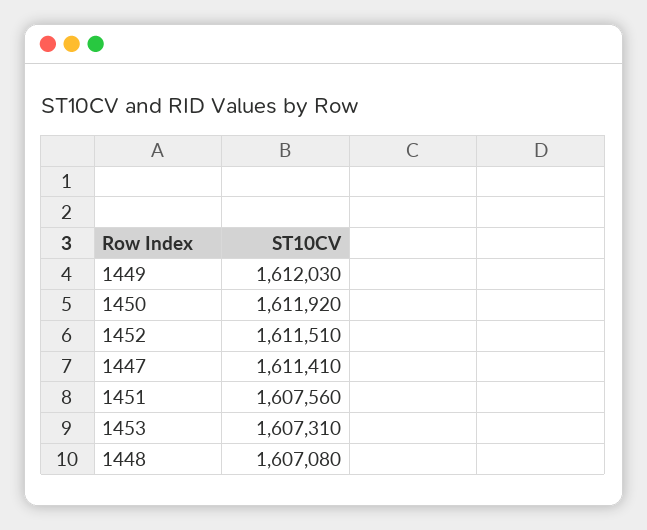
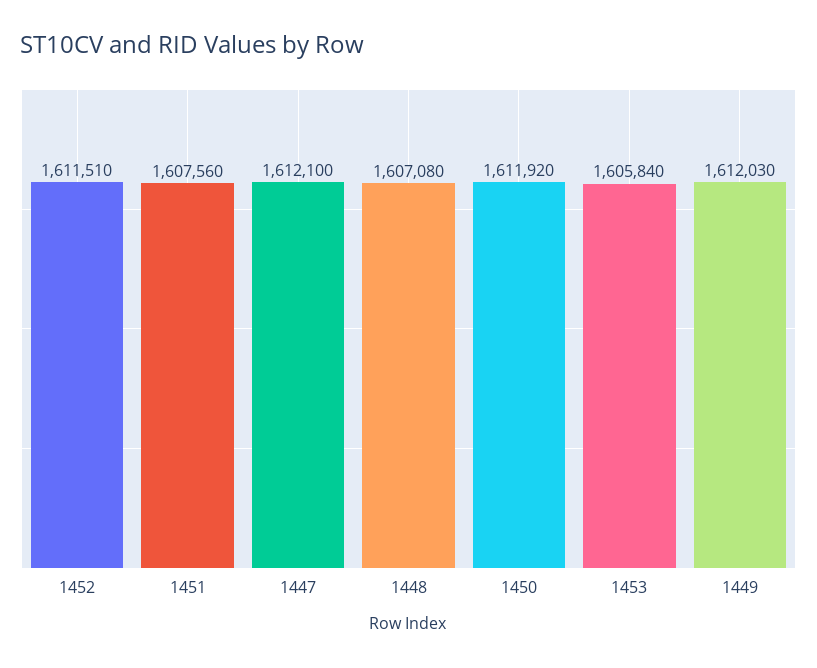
  {
    "1449": 1612030,
    "1450": 1611920,
    "1452": 1611510,
-   "1447": 1611410,
+   "1447": 1612100,
    "1451": 1607560,
-   "1453": 1607310,
+   "1453": 1605840,
    "1448": 1607080
  }

